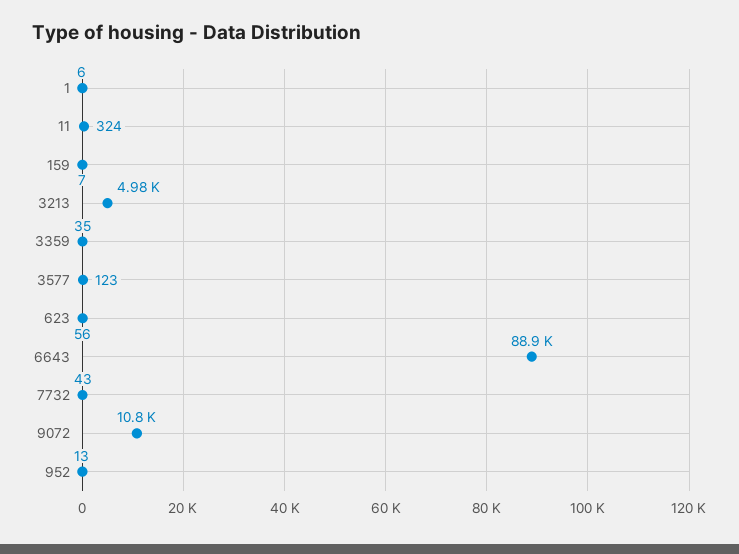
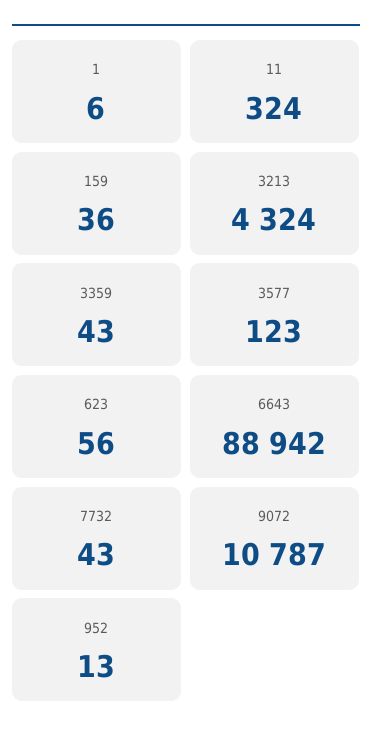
  {
    "1": 6,
    "11": 324,
-   "159": 7,
+   "159": 36,
-   "3213": 4980,
+   "3213": 4324,
-   "3359": 35,
+   "3359": 43,
    "3577": 123,
    "623": 56,
    "6643": 88942,
    "7732": 43,
    "9072": 10787,
    "952": 13
  }

